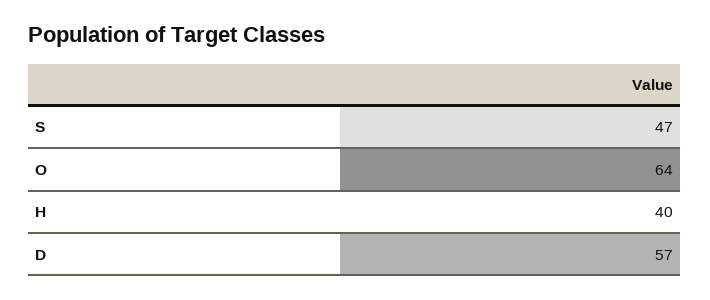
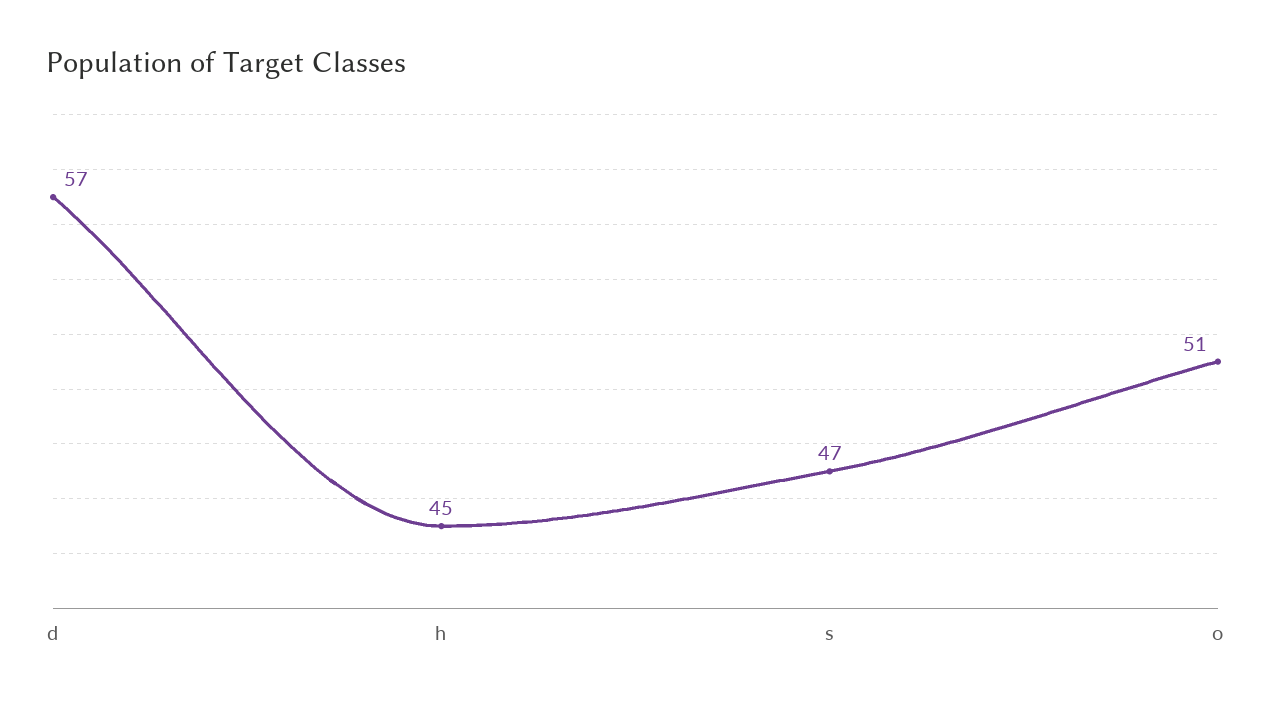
  {
    "S": 47,
-   "O": 64,
+   "O": 51,
-   "H": 40,
+   "H": 45,
    "D": 57
  }

